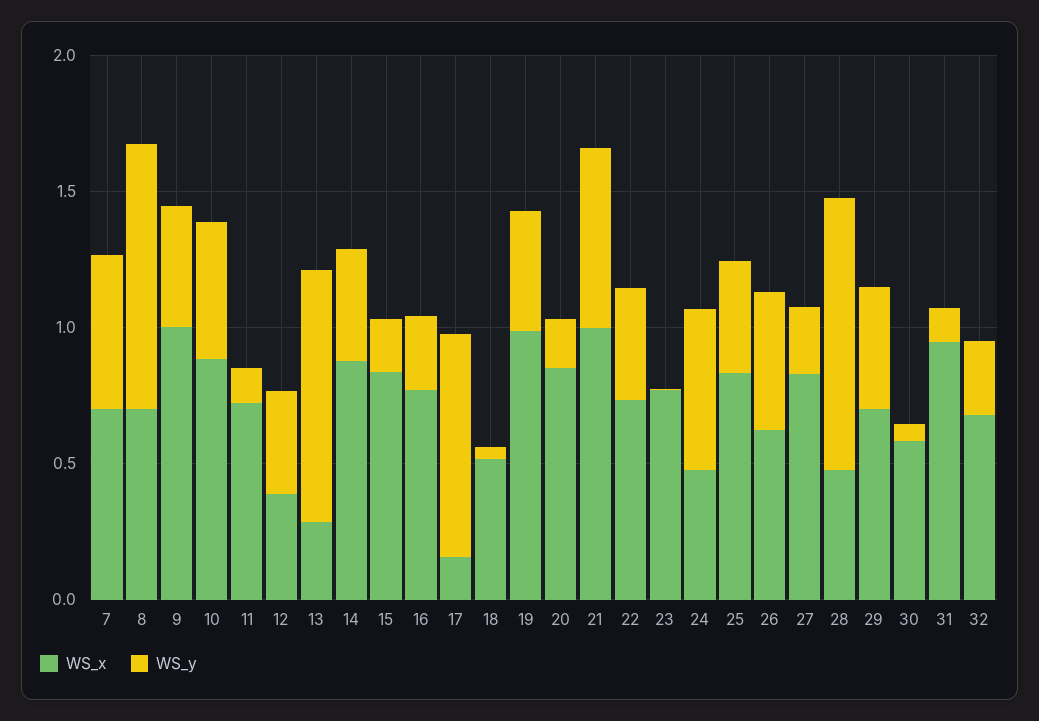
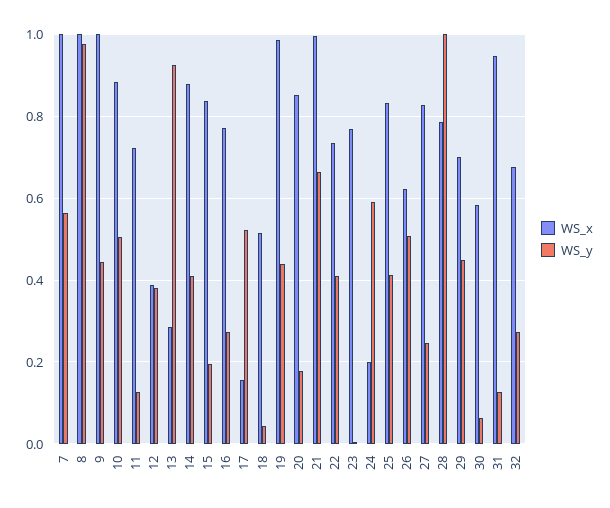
  {
    "WS_x": {
-     "7": 0.7,
+     "7": 1,
-     "8": 0.7,
+     "8": 1,
      "9": 1,
      "10": 0.88,
      "11": 0.72,
      "12": 0.38,
      "13": 0.28,
      "14": 0.88,
      "15": 0.84,
      "16": 0.78,
      "17": 0.16,
      "18": 0.52,
      "19": 0.98,
      "20": 0.86,
      "21": 1,
      "22": 0.74,
      "23": 0.76,
-     "24": 0.5,
+     "24": 0.2,
      "25": 0.84,
      "26": 0.62,
      "27": 0.82,
-     "28": 0.5,
+     "28": 0.78,
      "29": 0.7,
      "30": 0.58,
      "31": 0.94,
      "32": 0.68
    },
    "WS_y": {
      "7": 0.56,
      "8": 0.98,
      "9": 0.44,
      "10": 0.5,
      "11": 0.12,
      "12": 0.38,
      "13": 0.92,
      "14": 0.4,
      "15": 0.2,
      "16": 0.28,
-     "17": 0.8,
+     "17": 0.52,
      "18": 0.04,
      "19": 0.44,
      "20": 0.18,
      "21": 0.66,
      "22": 0.4,
      "23": 0,
      "24": 0.6,
      "25": 0.42,
      "26": 0.5,
      "27": 0.24,
      "28": 1,
      "29": 0.44,
      "30": 0.06,
      "31": 0.12,
      "32": 0.28
    }
  }

